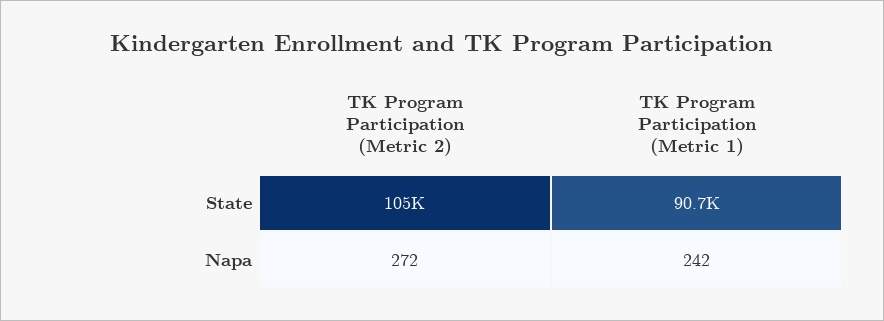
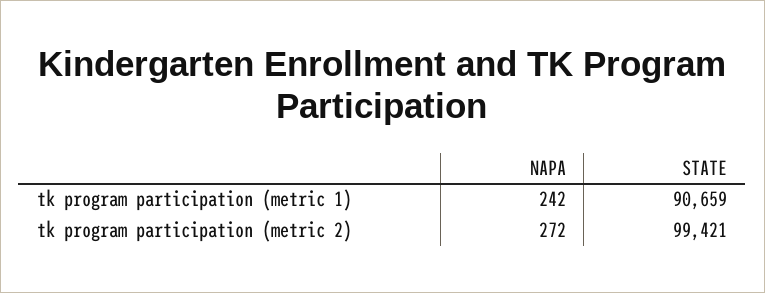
  {
    "TK Program Participation (Metric 2)": {
-     "State": 105000,
+     "State": 99421,
      "Napa": 272
    },
    "TK Program Participation (Metric 1)": {
      "State": 90659,
      "Napa": 242
    }
  }

